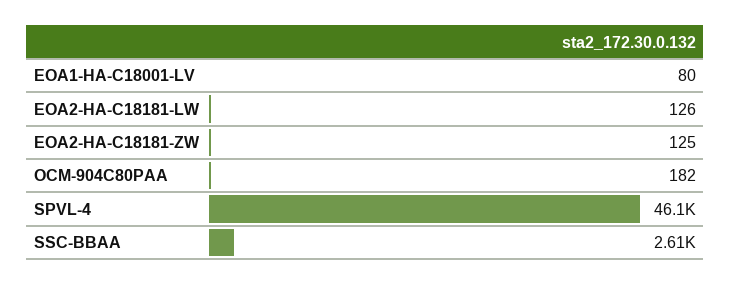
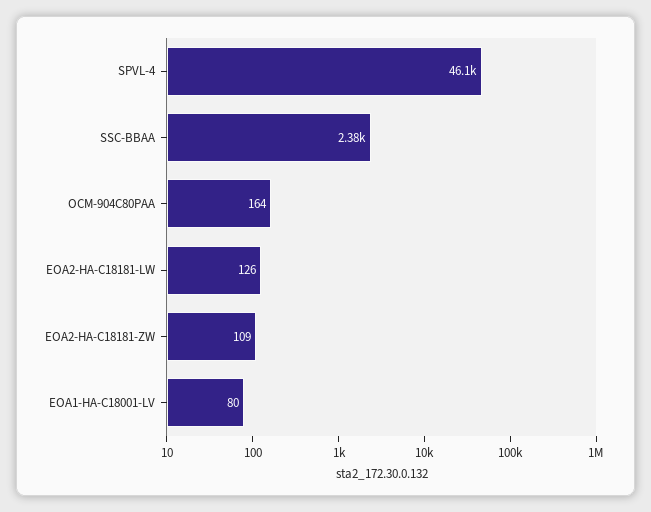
  {
    "EOA1-HA-C18001-LV": 80,
    "EOA2-HA-C18181-LW": 126,
-   "EOA2-HA-C18181-ZW": 125,
+   "EOA2-HA-C18181-ZW": 109,
-   "OCM-904C80PAA": 182,
+   "OCM-904C80PAA": 164,
    "SPVL-4": 46100,
-   "SSC-BBAA": 2610
+   "SSC-BBAA": 2380
  }

